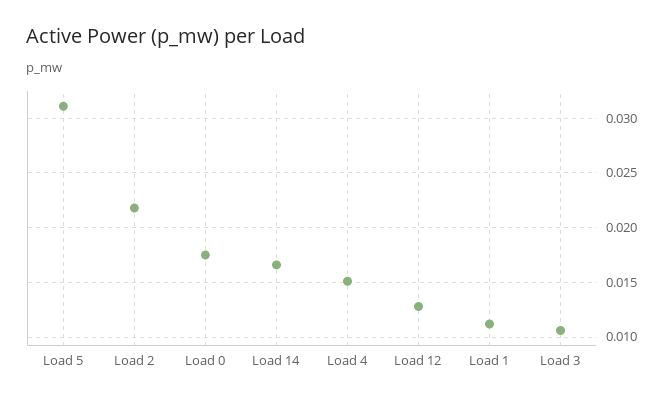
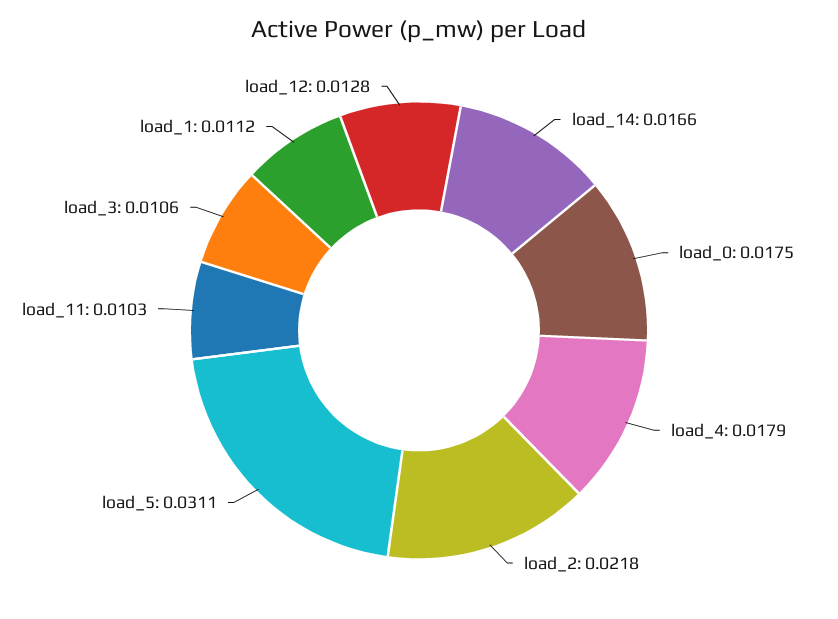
  {
    "Load 5": 0.0311,
    "Load 2": 0.0218,
    "Load 0": 0.0175,
    "Load 14": 0.0166,
-   "Load 4": 0.015,
+   "Load 4": 0.0179,
    "Load 12": 0.0128,
    "Load 1": 0.0112,
-   "Load 3": 0.0106
+   "Load 3": 0.0106,
+   "load_11": 0.0103
  }

